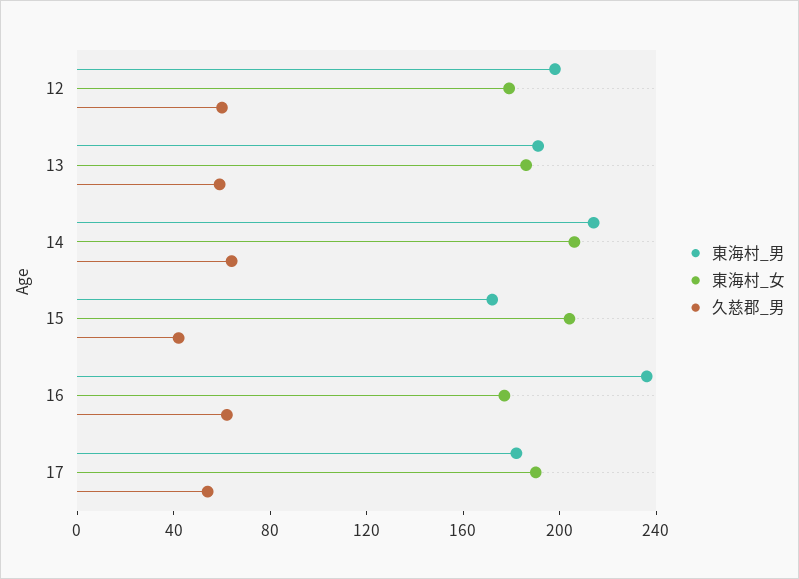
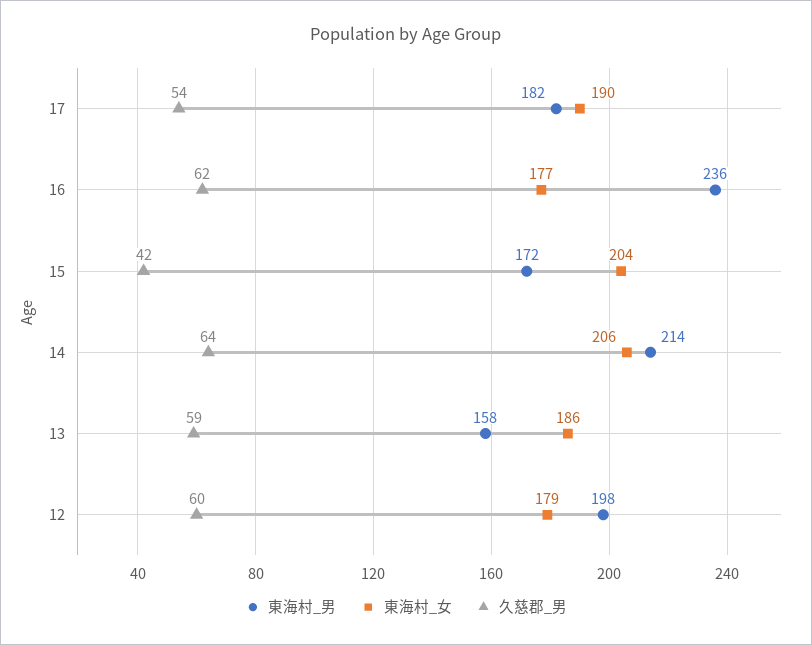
  {
    "東海村_男": {
      "12": 198,
-     "13": 190,
+     "13": 158,
      "14": 214,
      "15": 172,
      "16": 236,
      "17": 182
    },
    "東海村_女": {
      "12": 179,
      "13": 186,
      "14": 206,
      "15": 204,
      "16": 177,
      "17": 190
    },
    "久慈郡_男": {
      "12": 60,
      "13": 59,
      "14": 64,
      "15": 42,
      "16": 62,
      "17": 54
    }
  }

